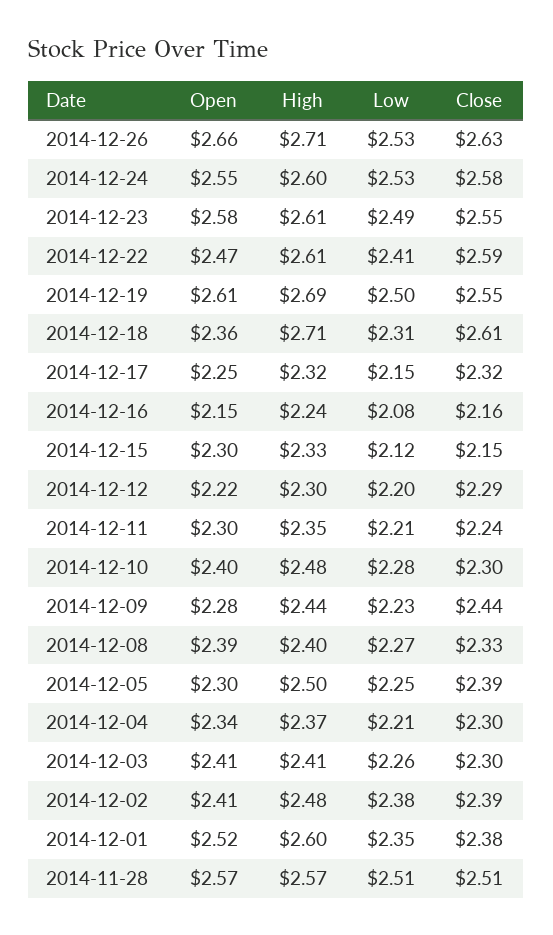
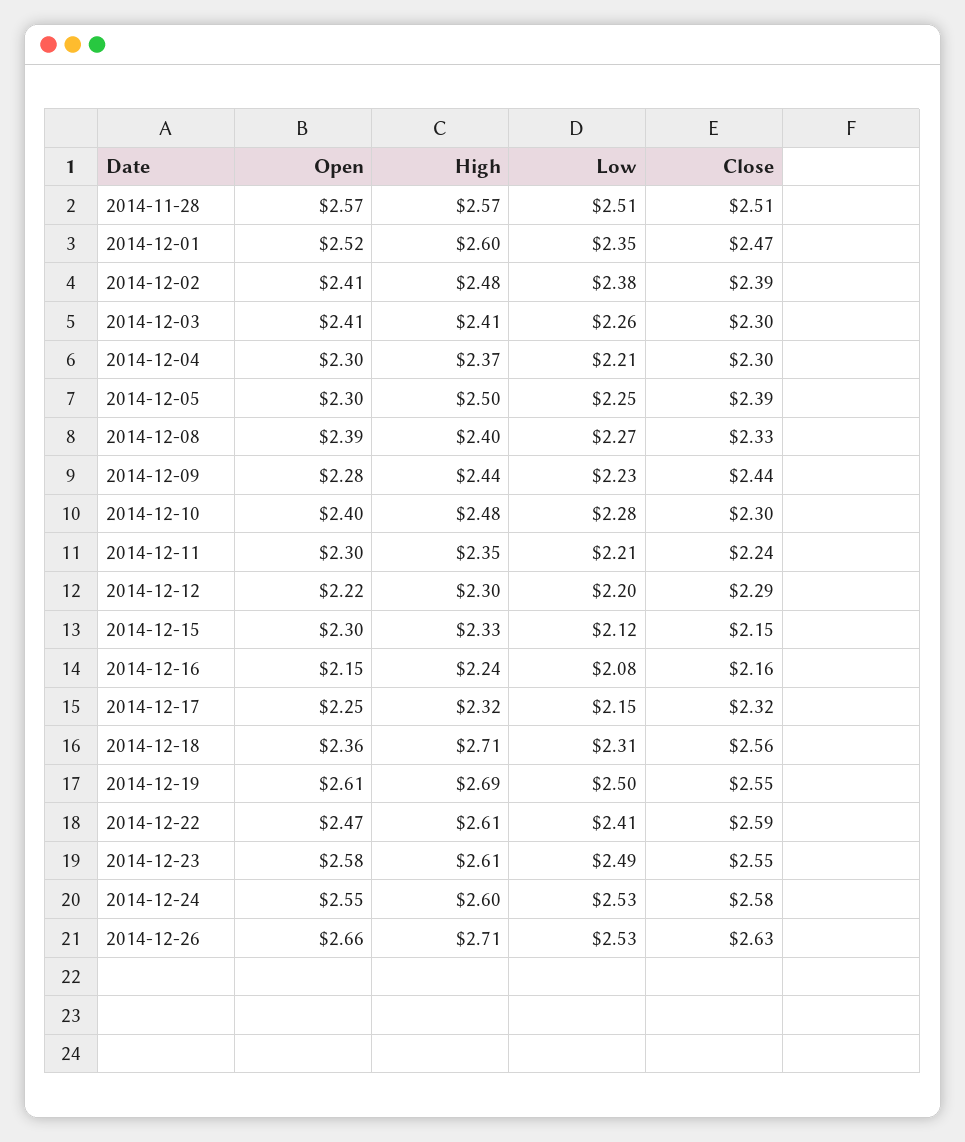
  {
    "Open": {
      "2014-12-26": 2.66,
      "2014-12-24": 2.55,
      "2014-12-23": 2.58,
      "2014-12-22": 2.47,
      "2014-12-19": 2.61,
      "2014-12-18": 2.36,
      "2014-12-17": 2.25,
      "2014-12-16": 2.15,
      "2014-12-15": 2.3,
      "2014-12-12": 2.22,
      "2014-12-11": 2.3,
      "2014-12-10": 2.4,
      "2014-12-09": 2.28,
      "2014-12-08": 2.39,
      "2014-12-05": 2.3,
-     "2014-12-04": 2.34,
+     "2014-12-04": 2.3,
      "2014-12-03": 2.41,
      "2014-12-02": 2.41,
      "2014-12-01": 2.52,
      "2014-11-28": 2.57
    },
    "High": {
      "2014-12-26": 2.71,
      "2014-12-24": 2.6,
      "2014-12-23": 2.61,
      "2014-12-22": 2.61,
      "2014-12-19": 2.69,
      "2014-12-18": 2.71,
      "2014-12-17": 2.32,
      "2014-12-16": 2.24,
      "2014-12-15": 2.33,
      "2014-12-12": 2.3,
      "2014-12-11": 2.35,
      "2014-12-10": 2.48,
      "2014-12-09": 2.44,
      "2014-12-08": 2.4,
      "2014-12-05": 2.5,
      "2014-12-04": 2.37,
      "2014-12-03": 2.41,
      "2014-12-02": 2.48,
      "2014-12-01": 2.6,
      "2014-11-28": 2.57
    },
    "Low": {
      "2014-12-26": 2.53,
      "2014-12-24": 2.53,
      "2014-12-23": 2.49,
      "2014-12-22": 2.41,
      "2014-12-19": 2.5,
      "2014-12-18": 2.31,
      "2014-12-17": 2.15,
      "2014-12-16": 2.08,
      "2014-12-15": 2.12,
      "2014-12-12": 2.2,
      "2014-12-11": 2.21,
      "2014-12-10": 2.28,
      "2014-12-09": 2.23,
      "2014-12-08": 2.27,
      "2014-12-05": 2.25,
      "2014-12-04": 2.21,
      "2014-12-03": 2.26,
      "2014-12-02": 2.38,
      "2014-12-01": 2.35,
      "2014-11-28": 2.51
    },
    "Close": {
      "2014-12-26": 2.63,
      "2014-12-24": 2.58,
      "2014-12-23": 2.55,
      "2014-12-22": 2.59,
      "2014-12-19": 2.55,
-     "2014-12-18": 2.61,
+     "2014-12-18": 2.56,
      "2014-12-17": 2.32,
      "2014-12-16": 2.16,
      "2014-12-15": 2.15,
      "2014-12-12": 2.29,
      "2014-12-11": 2.24,
      "2014-12-10": 2.3,
      "2014-12-09": 2.44,
      "2014-12-08": 2.33,
      "2014-12-05": 2.39,
      "2014-12-04": 2.3,
      "2014-12-03": 2.3,
      "2014-12-02": 2.39,
-     "2014-12-01": 2.38,
+     "2014-12-01": 2.47,
      "2014-11-28": 2.51
    }
  }

